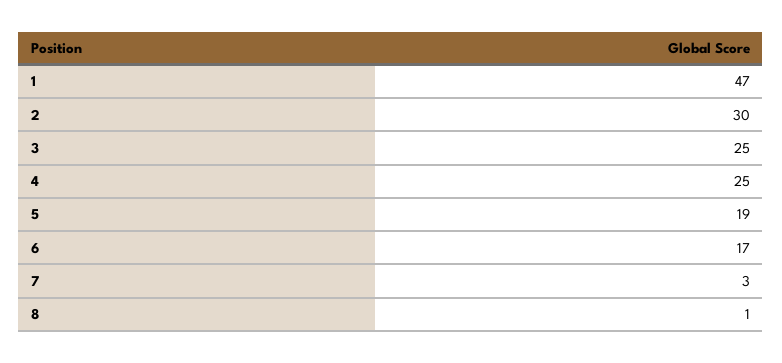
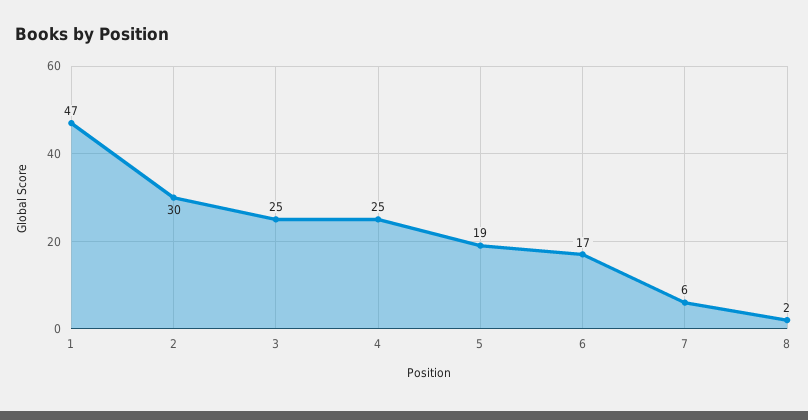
  {
    "1": 47,
    "2": 30,
    "3": 25,
    "4": 25,
    "5": 19,
    "6": 17,
-   "7": 3,
+   "7": 6,
-   "8": 1
+   "8": 2
  }

